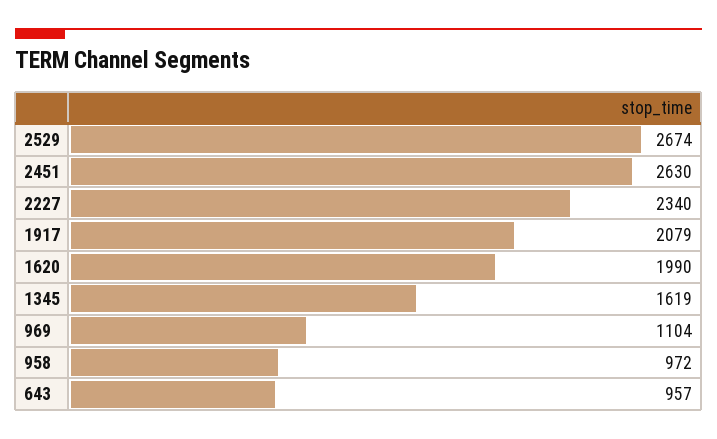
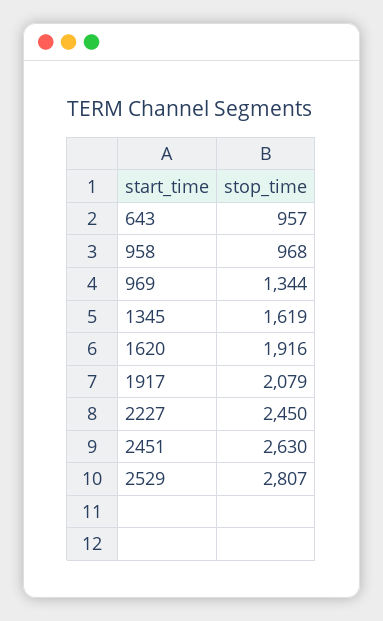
  {
-   "2529": 2674,
+   "2529": 2807,
    "2451": 2630,
-   "2227": 2340,
+   "2227": 2450,
    "1917": 2079,
-   "1620": 1990,
+   "1620": 1916,
    "1345": 1619,
-   "969": 1104,
+   "969": 1344,
-   "958": 972,
+   "958": 968,
    "643": 957
  }

